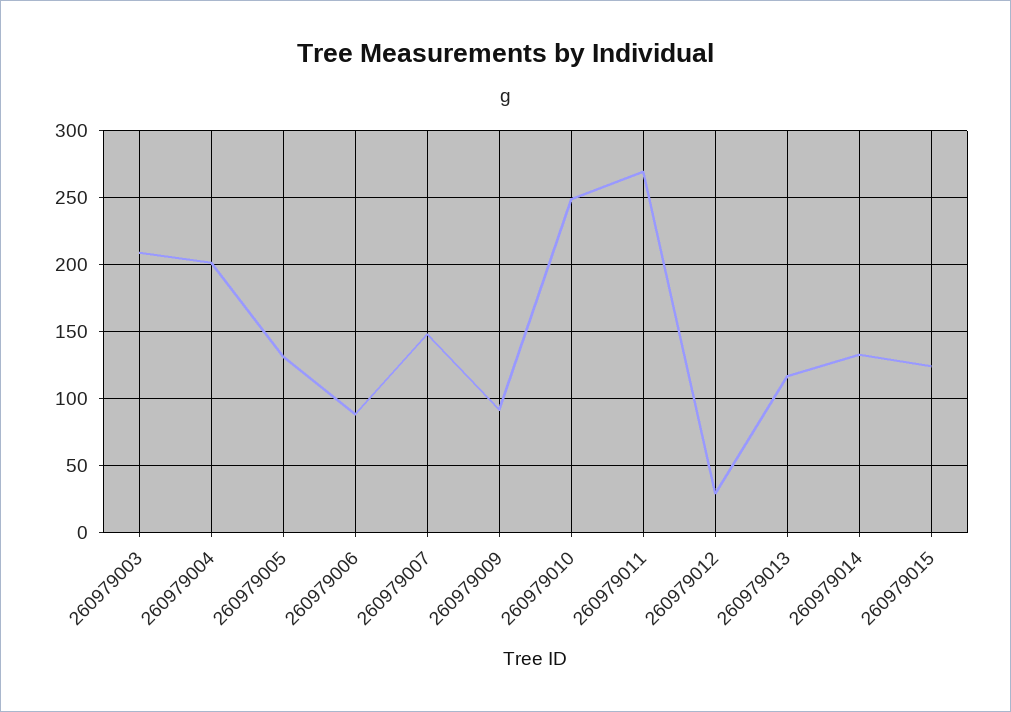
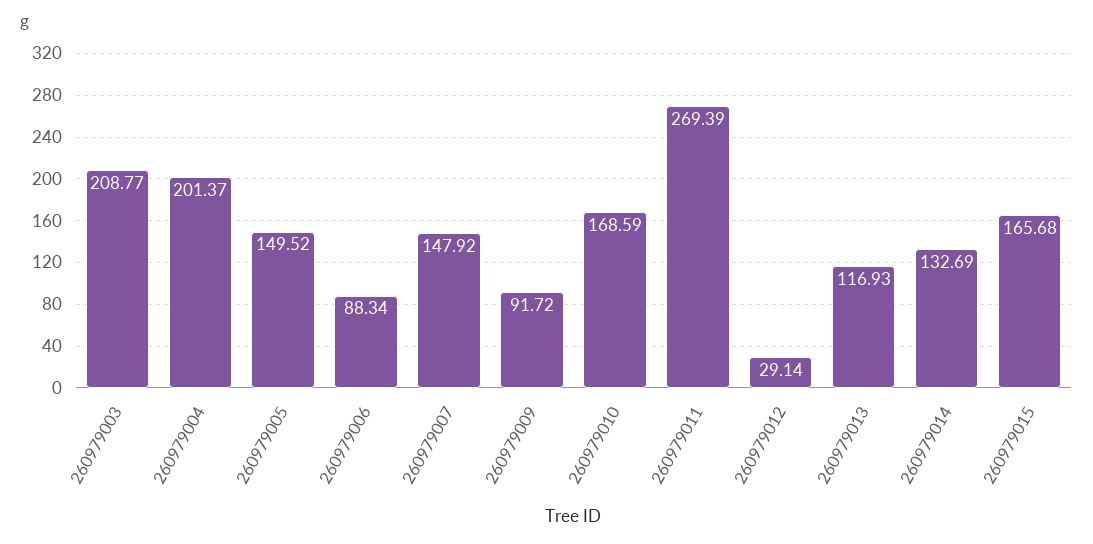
  {
    "260979003": 208.77,
    "260979004": 201.37,
-   "260979005": 130,
+   "260979005": 149.52,
    "260979006": 88.34,
    "260979007": 147.92,
    "260979009": 91.72,
-   "260979010": 250,
+   "260979010": 168.59,
    "260979011": 269.39,
    "260979012": 29.14,
    "260979013": 116.93,
    "260979014": 132.69,
-   "260979015": 125
+   "260979015": 165.68
  }

